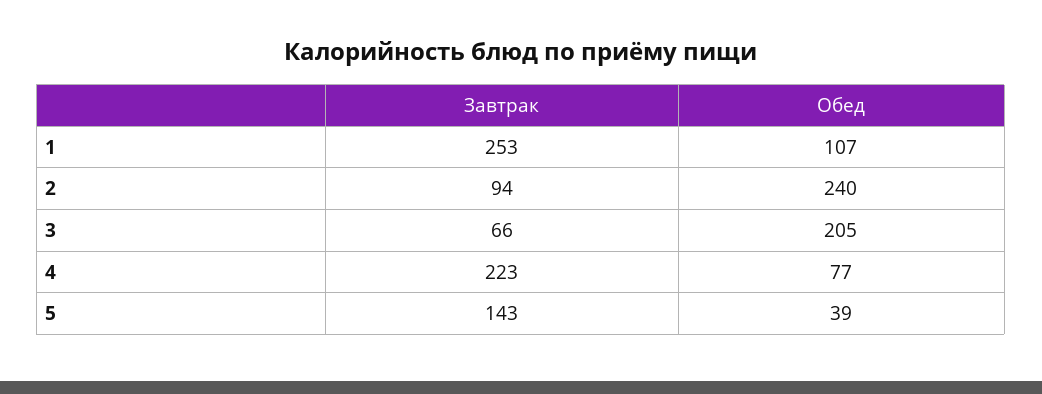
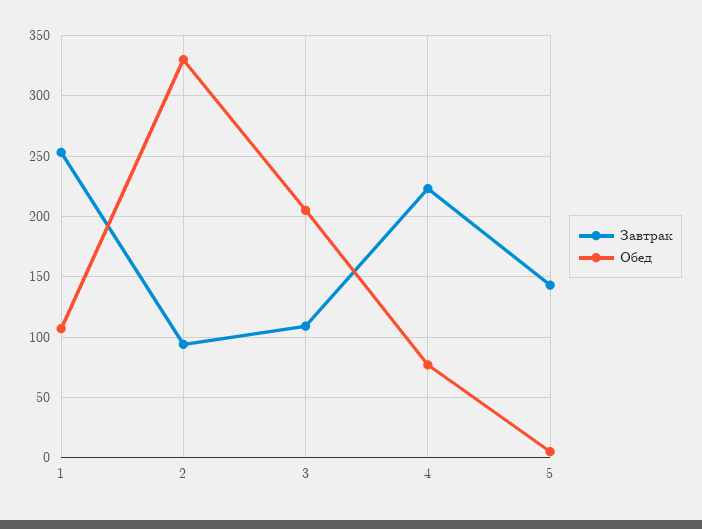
  {
    "Завтрак": {
      "1": 253,
      "2": 94,
-     "3": 66,
+     "3": 110,
      "4": 223,
      "5": 143
    },
    "Обед": {
      "1": 107,
-     "2": 240,
+     "2": 330,
      "3": 205,
      "4": 77,
-     "5": 39
+     "5": 5
    }
  }

